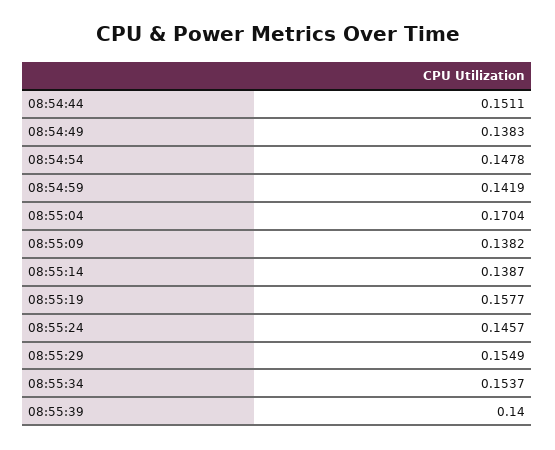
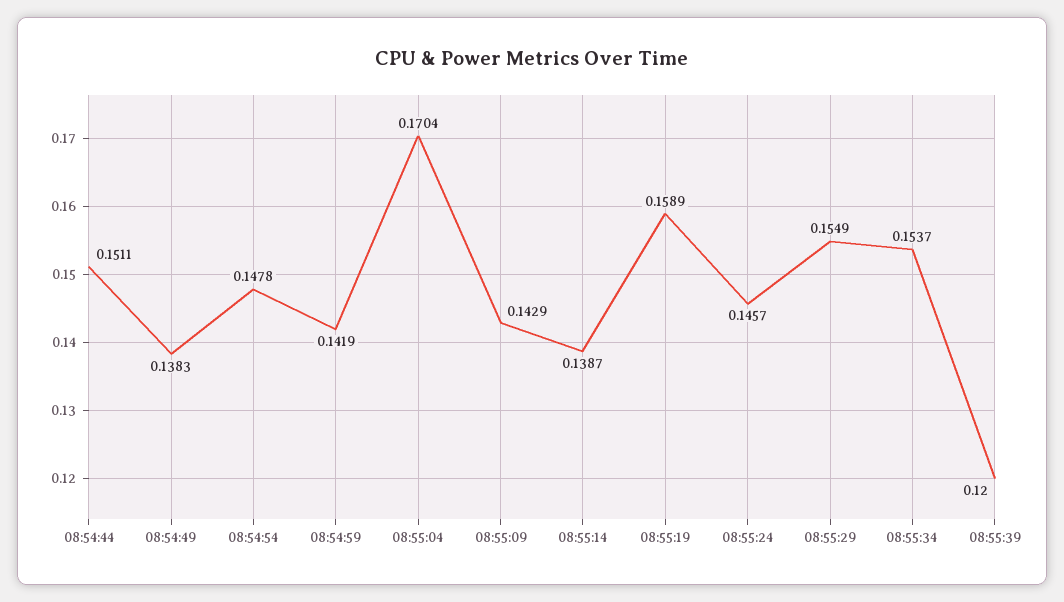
  {
    "08:54:44": 0.1511,
    "08:54:49": 0.1383,
    "08:54:54": 0.1478,
    "08:54:59": 0.1419,
    "08:55:04": 0.1704,
-   "08:55:09": 0.1382,
+   "08:55:09": 0.1429,
    "08:55:14": 0.1387,
-   "08:55:19": 0.1577,
+   "08:55:19": 0.1589,
    "08:55:24": 0.1457,
    "08:55:29": 0.1549,
    "08:55:34": 0.1537,
-   "08:55:39": 0.14
+   "08:55:39": 0.12
  }

